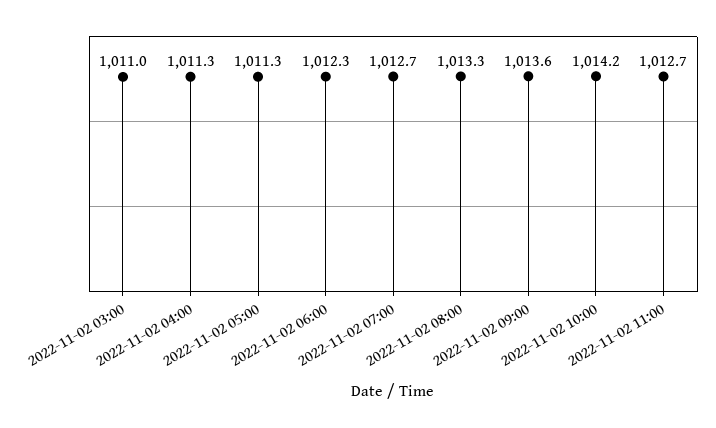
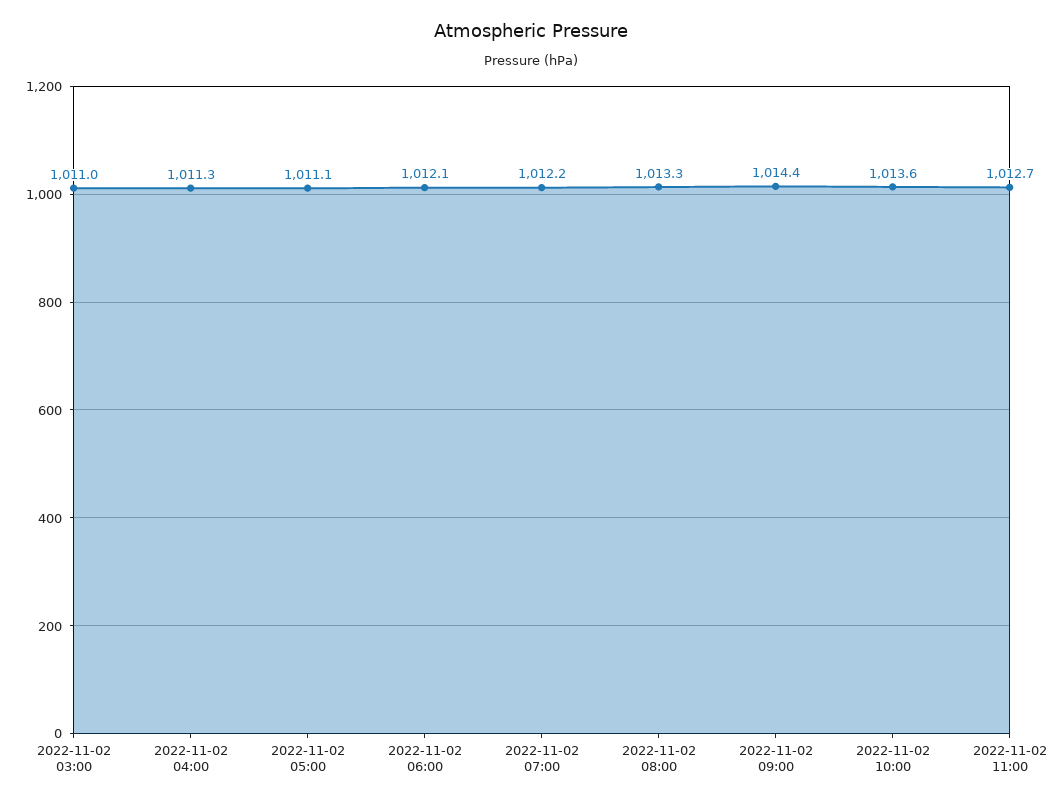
  {
    "2022-11-02 03:00": 1011,
    "2022-11-02 04:00": 1011.3,
-   "2022-11-02 05:00": 1011.3,
+   "2022-11-02 05:00": 1011.1,
-   "2022-11-02 06:00": 1012.3,
+   "2022-11-02 06:00": 1012.1,
-   "2022-11-02 07:00": 1012.7,
+   "2022-11-02 07:00": 1012.2,
    "2022-11-02 08:00": 1013.3,
-   "2022-11-02 09:00": 1013.6,
+   "2022-11-02 09:00": 1014.4,
-   "2022-11-02 10:00": 1014.2,
+   "2022-11-02 10:00": 1013.6,
    "2022-11-02 11:00": 1012.7
  }

